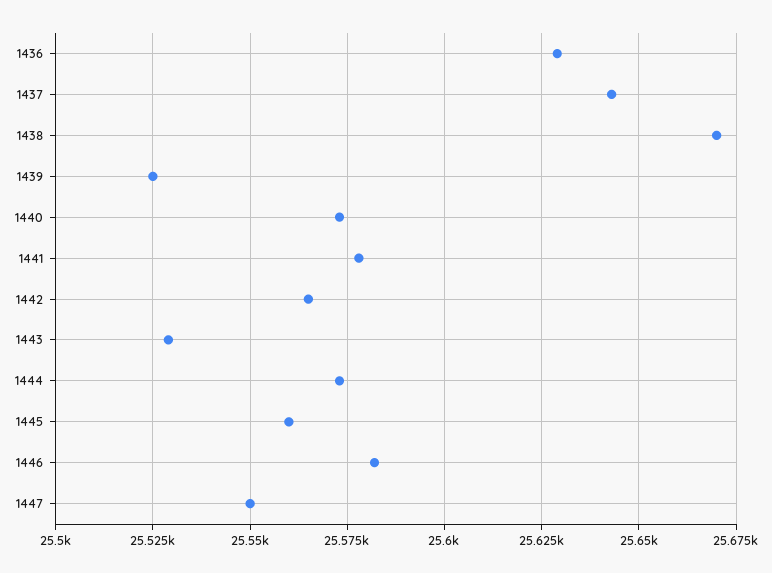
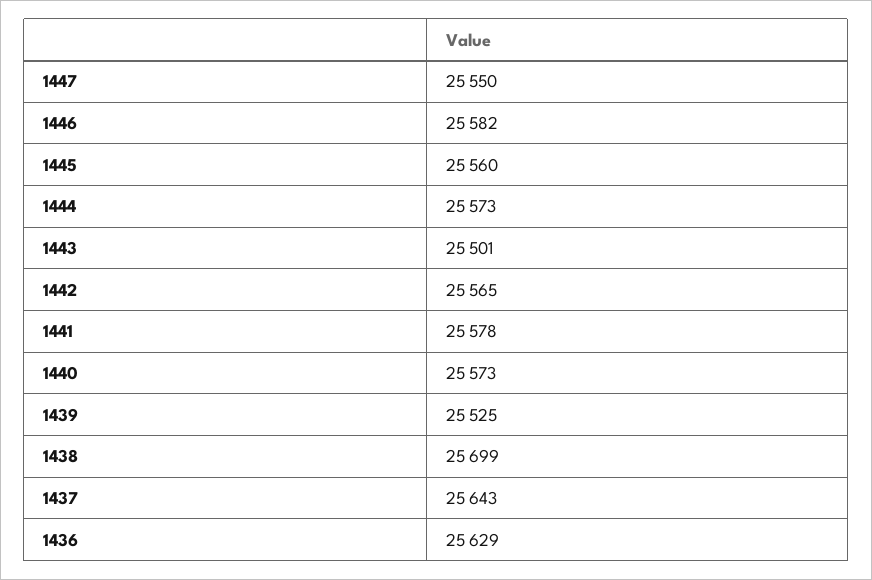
  {
    "1436": 25629,
    "1437": 25643,
-   "1438": 25670,
+   "1438": 25699,
    "1439": 25525,
    "1440": 25573,
    "1441": 25578,
    "1442": 25565,
-   "1443": 25530,
+   "1443": 25501,
    "1444": 25573,
    "1445": 25560,
    "1446": 25582,
    "1447": 25550
  }

